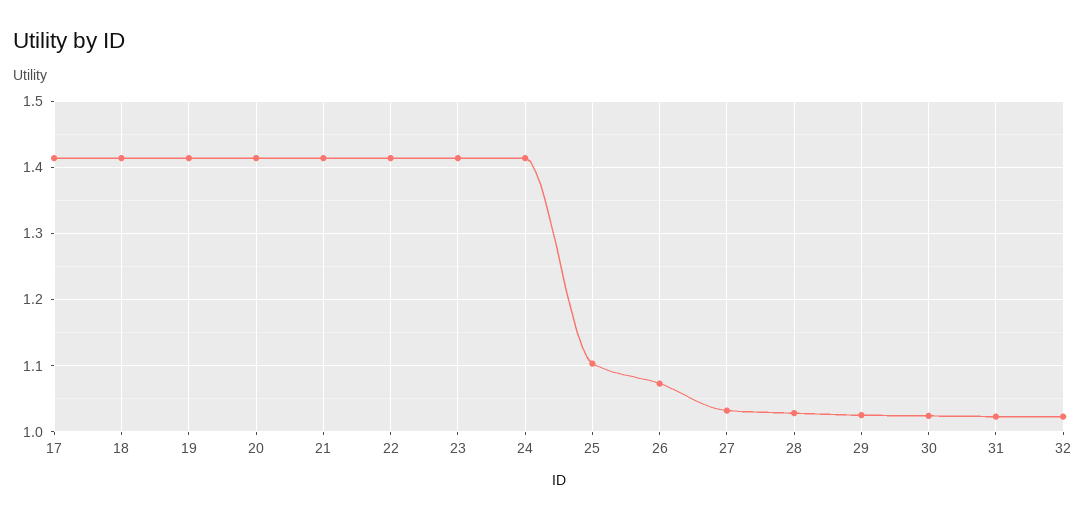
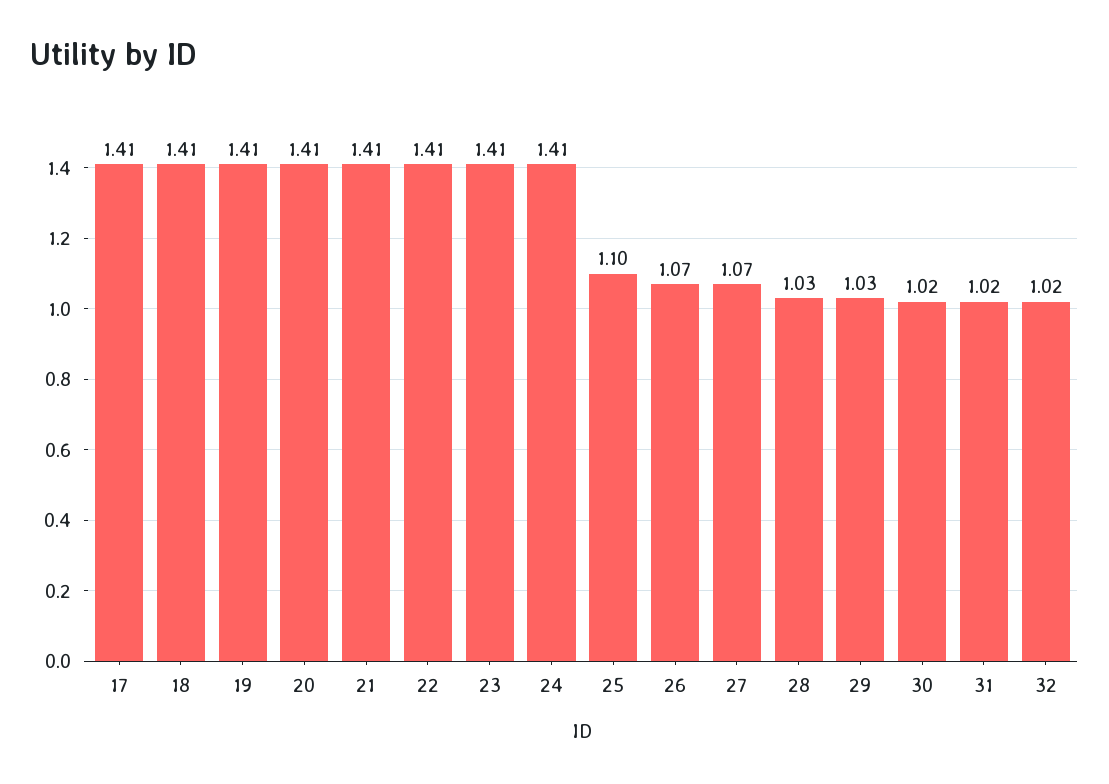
  {
    "17": 1.41,
    "18": 1.41,
    "19": 1.41,
    "20": 1.41,
    "21": 1.41,
    "22": 1.41,
    "23": 1.41,
    "24": 1.41,
    "25": 1.1,
    "26": 1.07,
-   "27": 1.03,
+   "27": 1.07,
    "28": 1.03,
    "29": 1.03,
    "30": 1.02,
    "31": 1.02,
    "32": 1.02
  }

